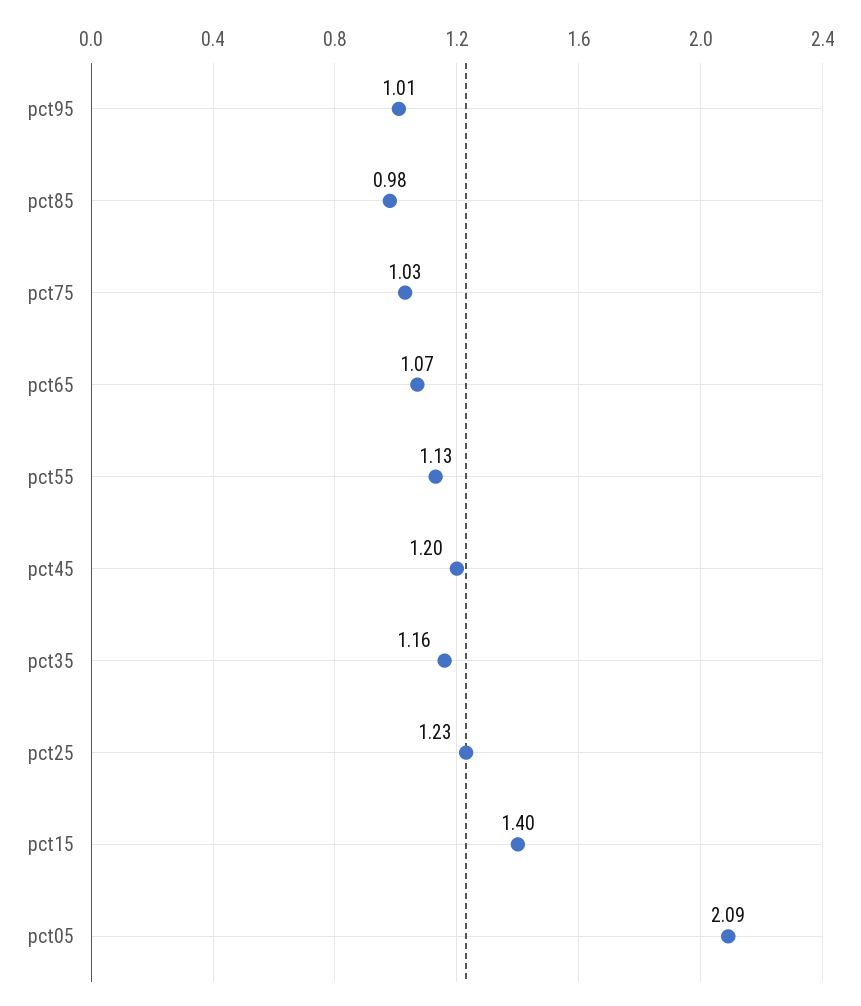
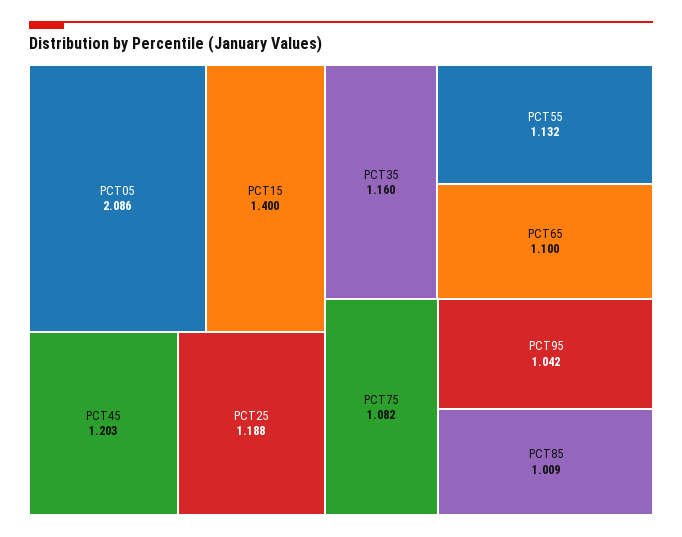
  {
-   "pct95": 1.01,
+   "pct95": 1.042,
-   "pct85": 0.98,
+   "pct85": 1.009,
-   "pct75": 1.03,
+   "pct75": 1.082,
-   "pct65": 1.07,
+   "pct65": 1.1,
    "pct55": 1.132,
    "pct45": 1.203,
    "pct35": 1.16,
-   "pct25": 1.23,
+   "pct25": 1.188,
    "pct15": 1.4,
    "pct05": 2.086
  }

